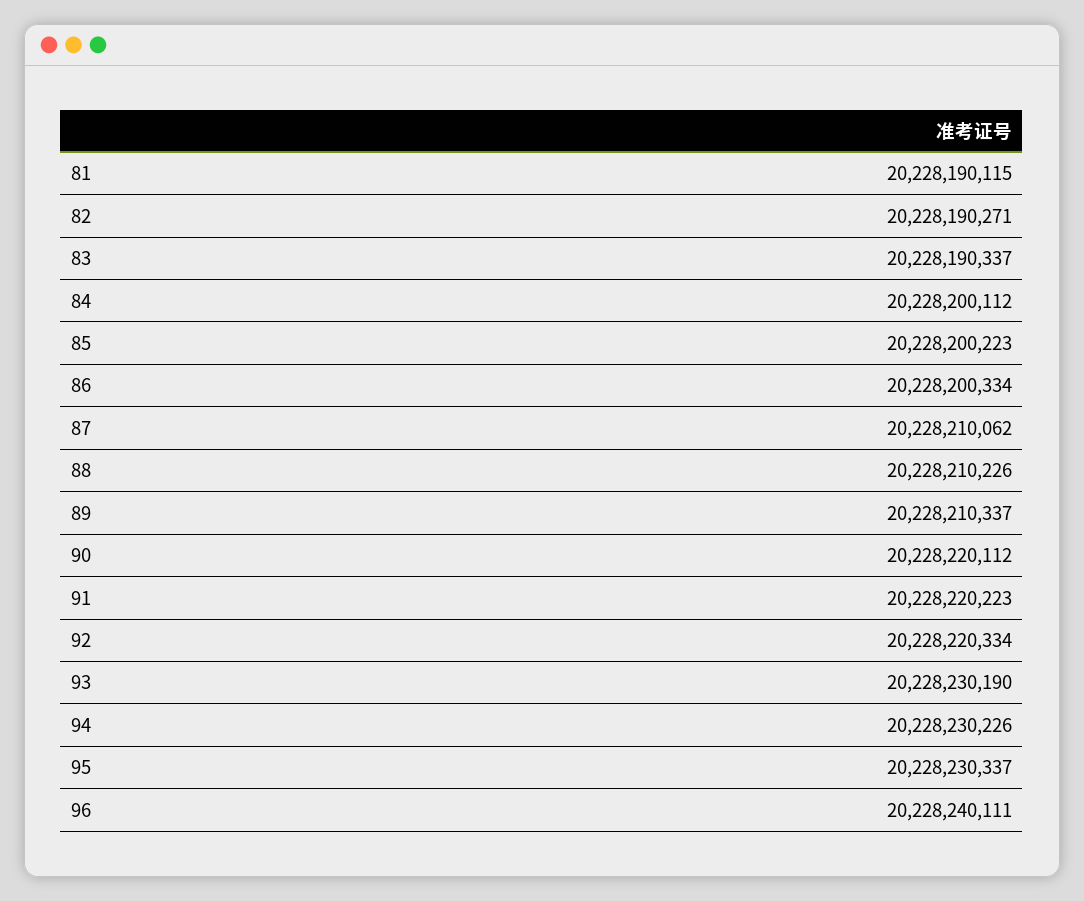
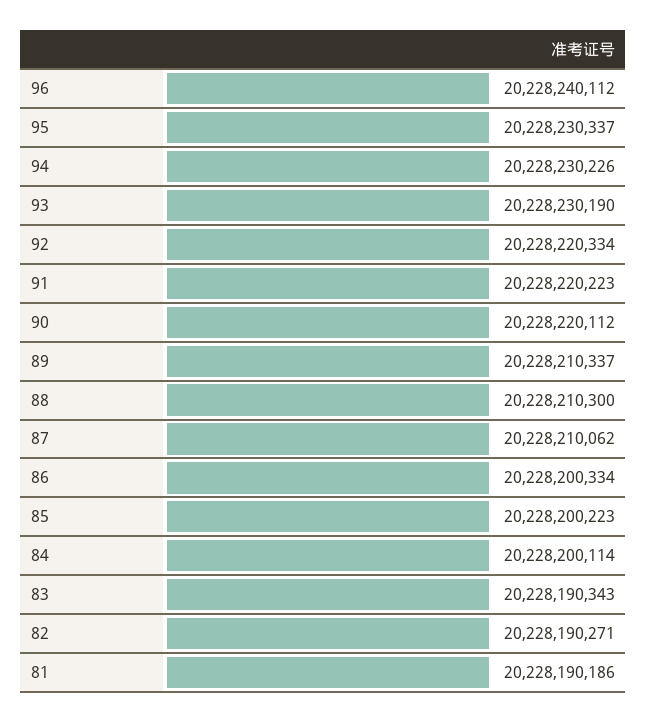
  {
-   "81": 20228190115,
+   "81": 20228190186,
    "82": 20228190271,
-   "83": 20228190337,
+   "83": 20228190343,
-   "84": 20228200112,
+   "84": 20228200114,
    "85": 20228200223,
    "86": 20228200334,
    "87": 20228210062,
-   "88": 20228210226,
+   "88": 20228210300,
    "89": 20228210337,
    "90": 20228220112,
    "91": 20228220223,
    "92": 20228220334,
    "93": 20228230190,
    "94": 20228230226,
    "95": 20228230337,
-   "96": 20228240111
+   "96": 20228240112
  }

